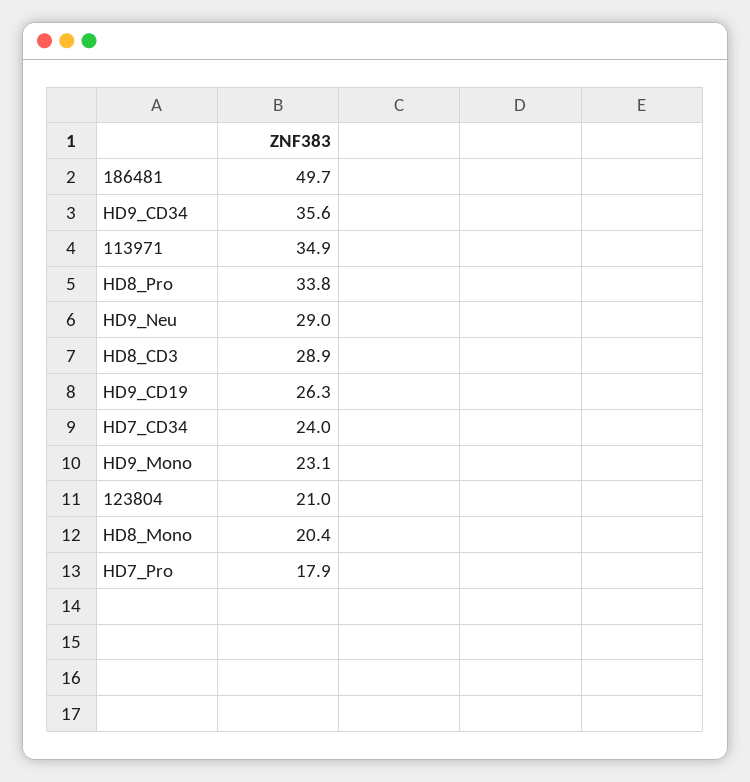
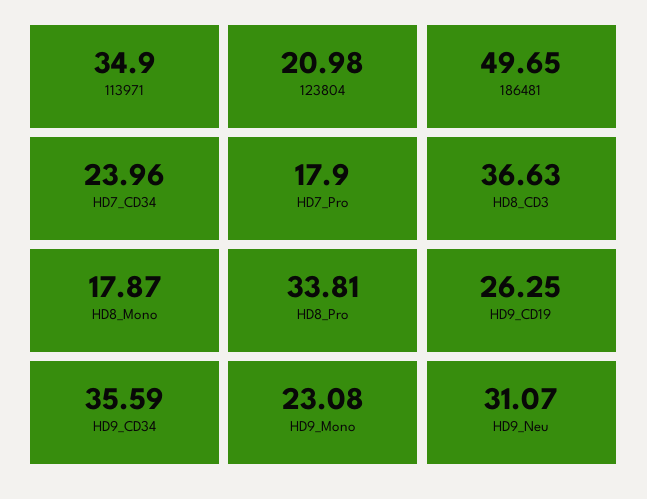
  {
    "186481": 49.65,
    "HD9_CD34": 35.59,
    "113971": 34.9,
    "HD8_Pro": 33.81,
-   "HD9_Neu": 29,
+   "HD9_Neu": 31.07,
-   "HD8_CD3": 28.9,
+   "HD8_CD3": 36.63,
    "HD9_CD19": 26.25,
    "HD7_CD34": 23.96,
    "HD9_Mono": 23.08,
    "123804": 20.98,
-   "HD8_Mono": 20.4,
+   "HD8_Mono": 17.87,
    "HD7_Pro": 17.9
  }

